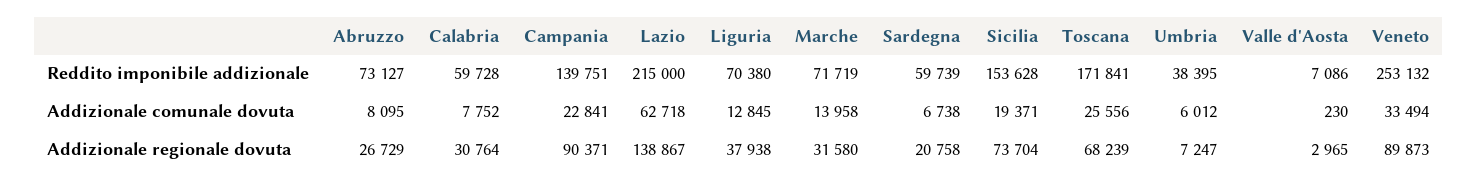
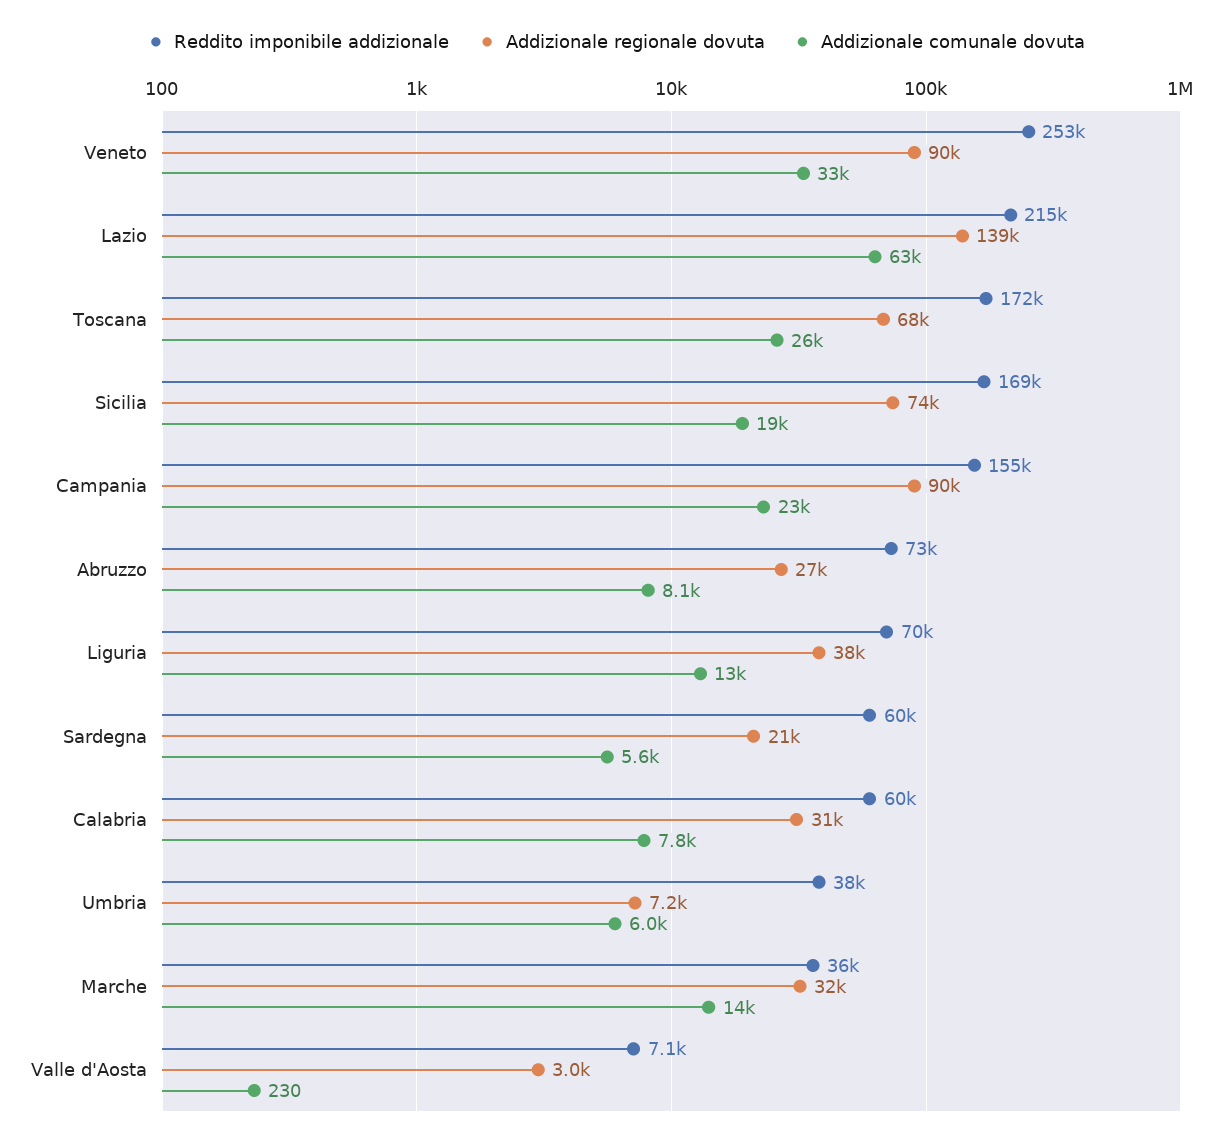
  {
    "Reddito imponibile addizionale": {
      "Abruzzo": 73127,
      "Calabria": 59728,
-     "Campania": 139751,
+     "Campania": 155000,
      "Lazio": 215000,
      "Liguria": 70380,
-     "Marche": 71719,
+     "Marche": 36000,
      "Sardegna": 59739,
-     "Sicilia": 153628,
+     "Sicilia": 169000,
      "Toscana": 171841,
      "Umbria": 38395,
      "Valle d'Aosta": 7086,
      "Veneto": 253132
    },
    "Addizionale comunale dovuta": {
      "Abruzzo": 8095,
      "Calabria": 7752,
      "Campania": 22841,
      "Lazio": 62718,
      "Liguria": 12845,
      "Marche": 13958,
-     "Sardegna": 6738,
+     "Sardegna": 5600,
      "Sicilia": 19371,
      "Toscana": 25556,
      "Umbria": 6012,
      "Valle d'Aosta": 230,
      "Veneto": 33494
    },
    "Addizionale regionale dovuta": {
      "Abruzzo": 26729,
      "Calabria": 30764,
      "Campania": 90371,
      "Lazio": 138867,
      "Liguria": 37938,
      "Marche": 31580,
      "Sardegna": 20758,
      "Sicilia": 73704,
      "Toscana": 68239,
      "Umbria": 7247,
      "Valle d'Aosta": 2965,
      "Veneto": 89873
    }
  }

